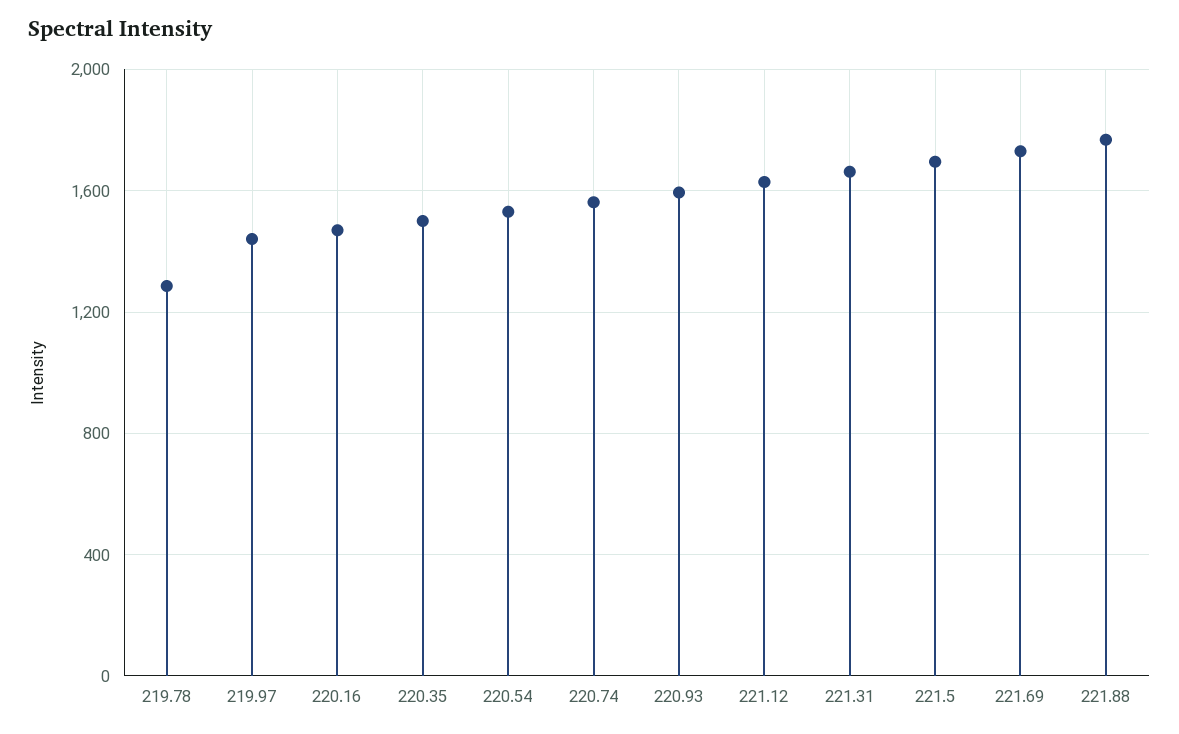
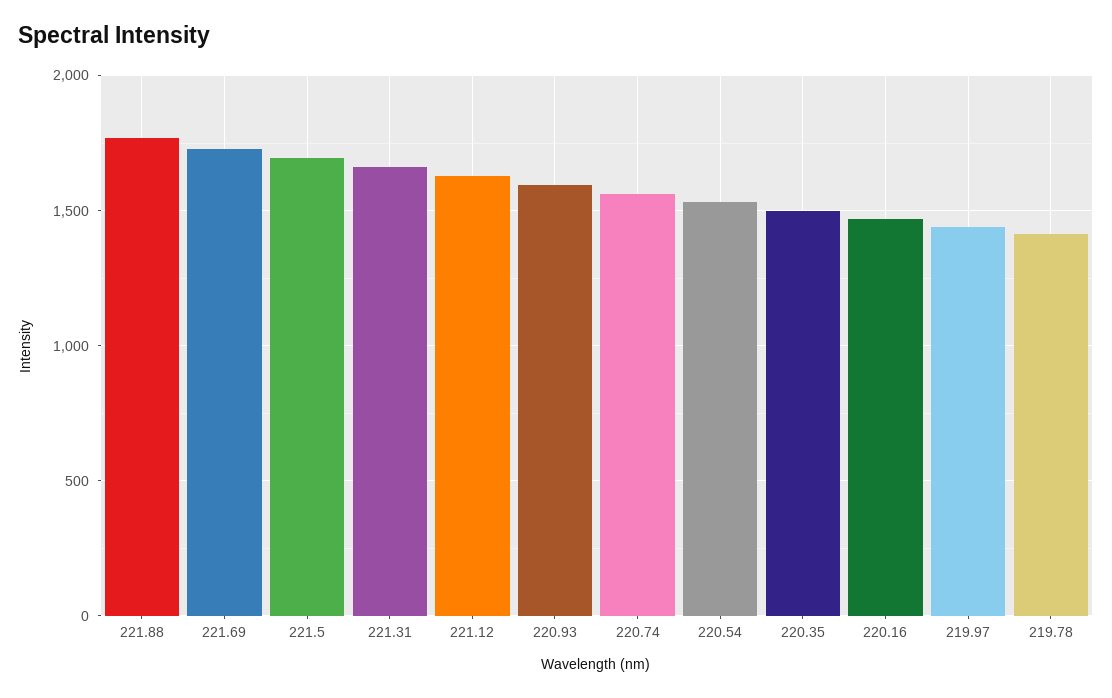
  {
-   "219.78": 1300,
+   "219.78": 1400,
    "219.97": 1450,
    "220.16": 1450,
    "220.35": 1500,
    "220.54": 1550,
    "220.74": 1550,
    "220.93": 1600,
    "221.12": 1650,
    "221.31": 1650,
    "221.5": 1700,
    "221.69": 1750,
    "221.88": 1750
  }

